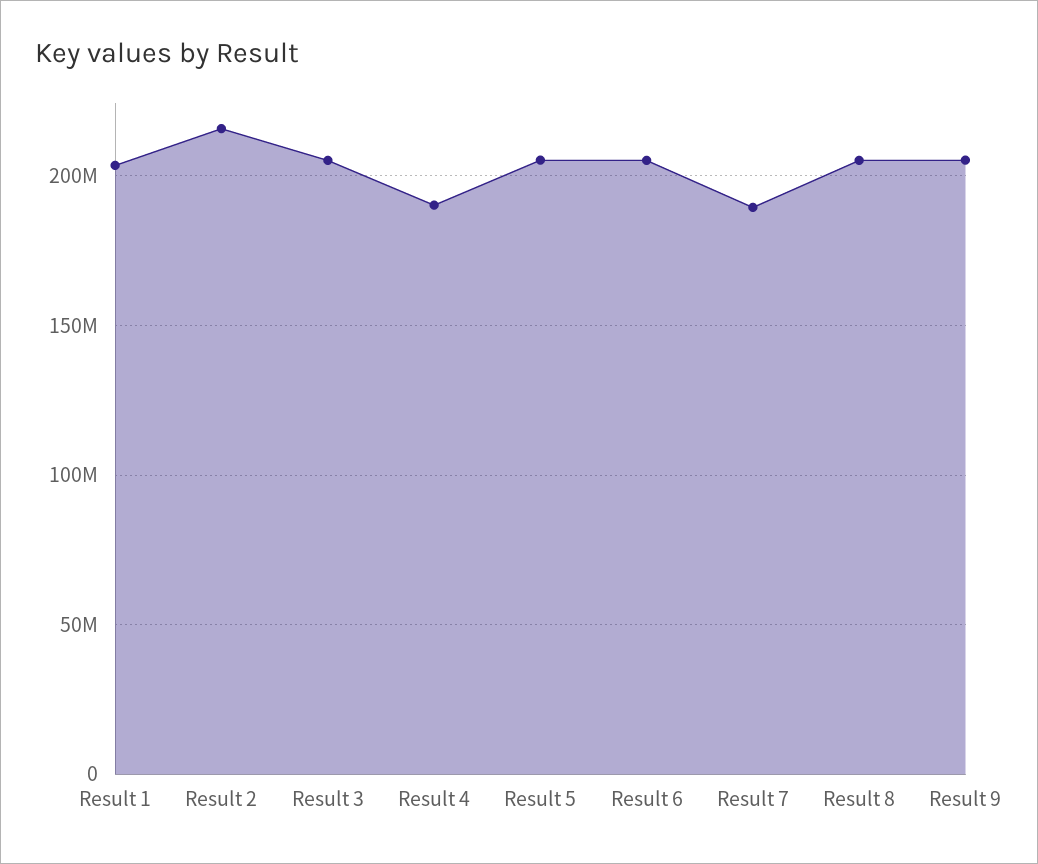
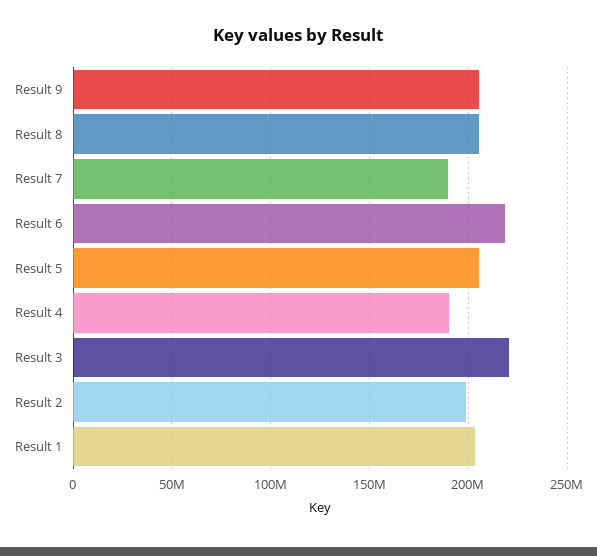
  {
    "Result 1": 205000000,
-   "Result 2": 215000000,
+   "Result 2": 200000000,
-   "Result 3": 205000000,
+   "Result 3": 220000000,
    "Result 4": 190000000,
    "Result 5": 205000000,
-   "Result 6": 205000000,
+   "Result 6": 220000000,
    "Result 7": 190000000,
    "Result 8": 205000000,
    "Result 9": 205000000
  }

